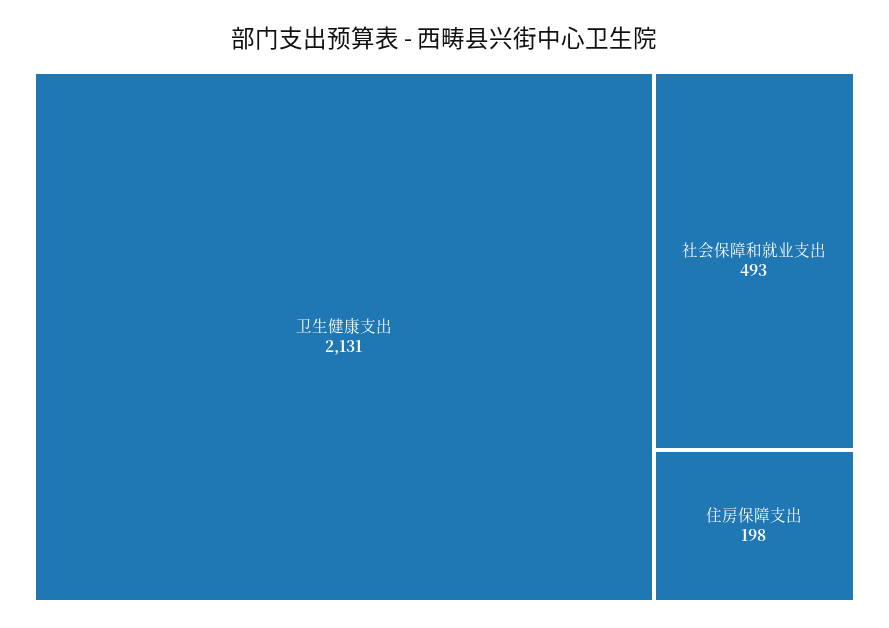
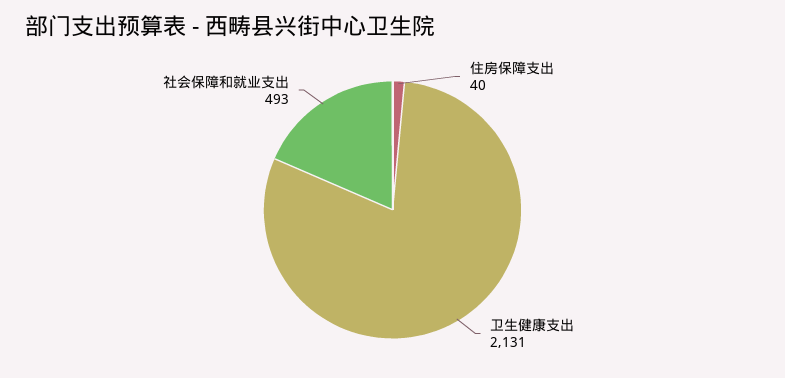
  {
    "卫生健康支出": 2131,
    "社会保障和就业支出": 493,
-   "住房保障支出": 198
+   "住房保障支出": 40
  }

